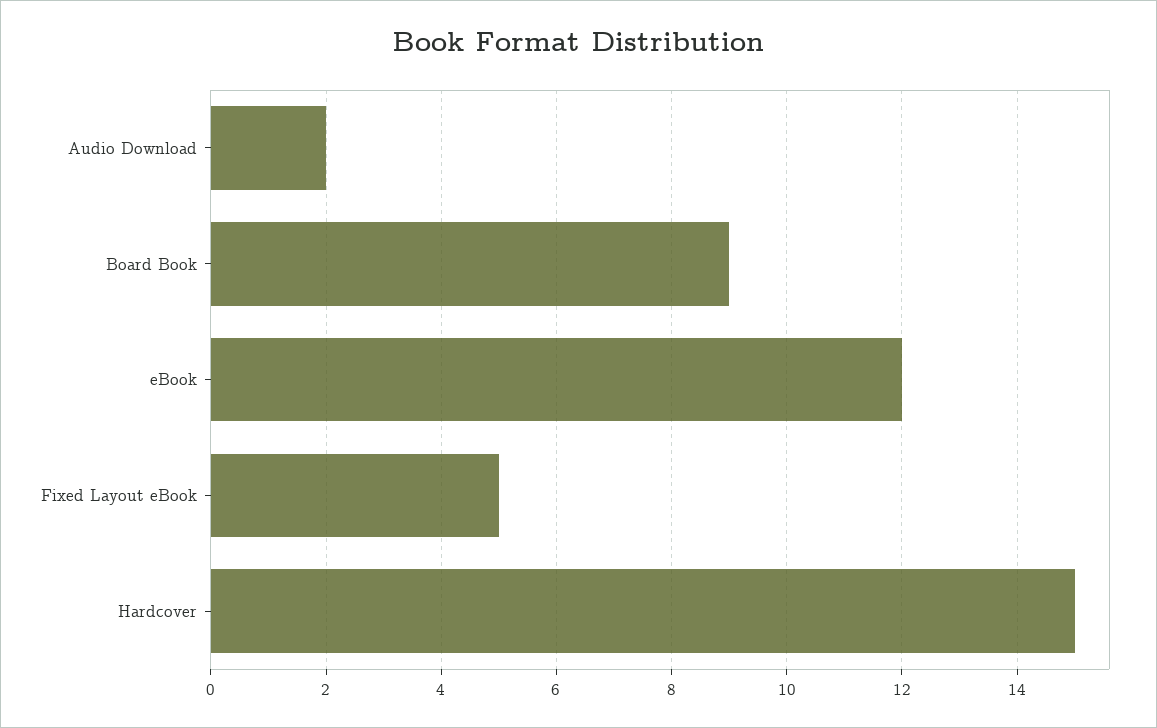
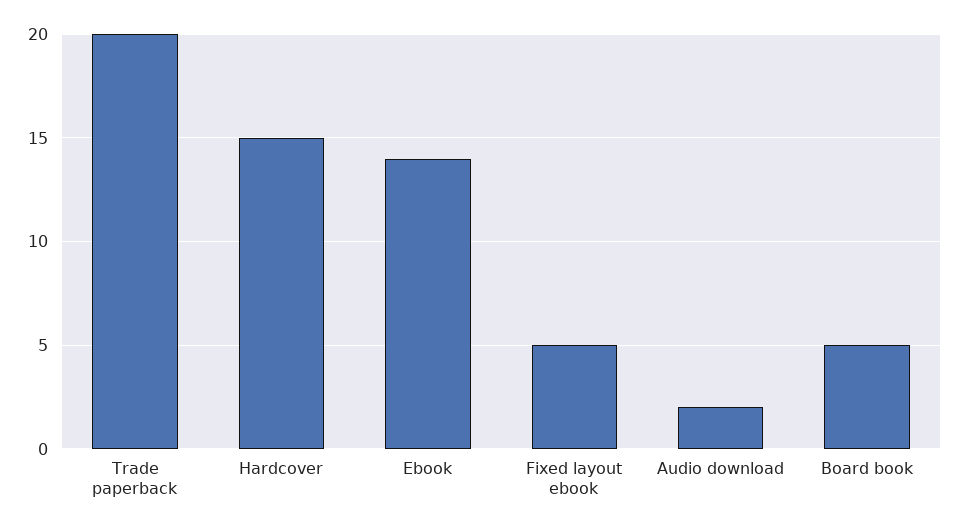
  {
    "Audio Download": 2,
-   "Board Book": 9,
+   "Board Book": 5,
-   "eBook": 12,
+   "eBook": 14,
    "Fixed Layout eBook": 5,
-   "Hardcover": 15
+   "Hardcover": 15,
+   "Trade paperback": 20
  }

